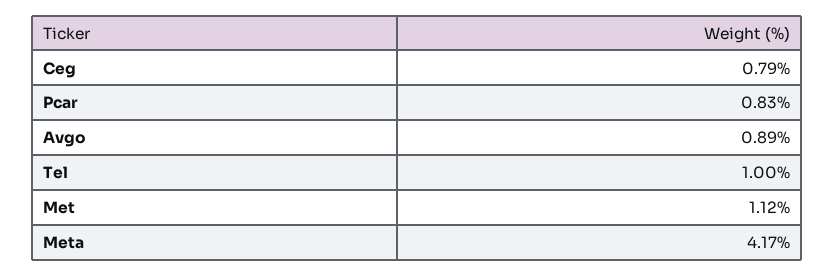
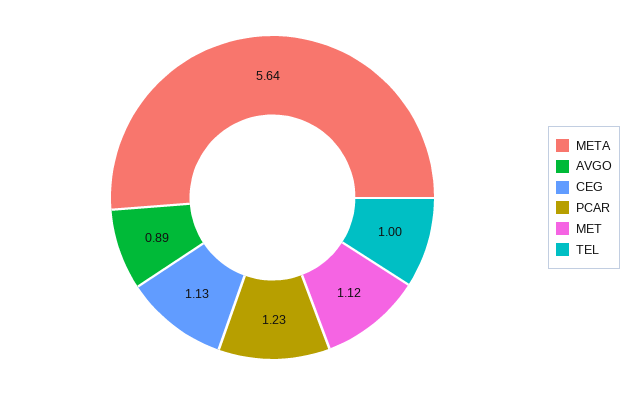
  {
-   "Ceg": 0.79,
+   "Ceg": 1.13,
-   "Pcar": 0.83,
+   "Pcar": 1.23,
    "Avgo": 0.89,
    "Tel": 1,
    "Met": 1.12,
-   "Meta": 4.17
+   "Meta": 5.64
  }

